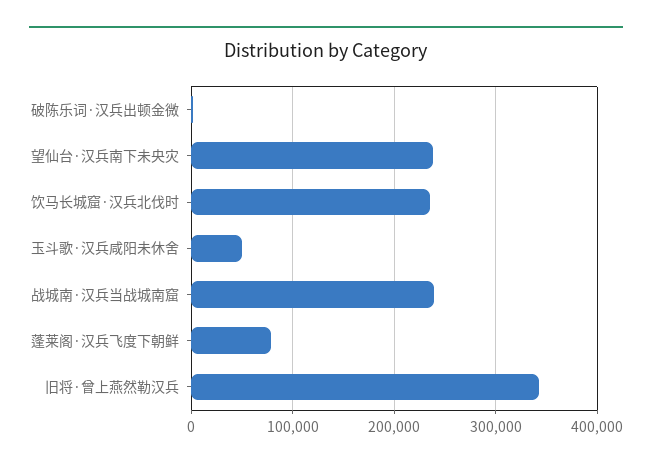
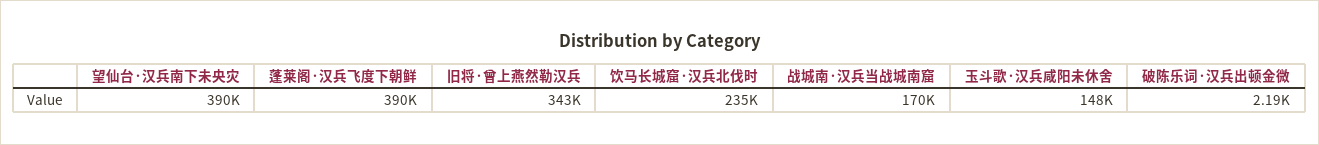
  {
    "破陈乐词·汉兵出顿金微": 2190,
-   "望仙台·汉兵南下未央灾": 240000,
+   "望仙台·汉兵南下未央灾": 390000,
    "饮马长城窟·汉兵北伐时": 235000,
-   "玉斗歌·汉兵咸阳未休舍": 50000,
+   "玉斗歌·汉兵咸阳未休舍": 148000,
-   "战城南·汉兵当战城南窟": 240000,
+   "战城南·汉兵当战城南窟": 170000,
-   "蓬莱阁·汉兵飞度下朝鲜": 80000,
+   "蓬莱阁·汉兵飞度下朝鲜": 390000,
    "旧将·曾上燕然勒汉兵": 343000
  }

